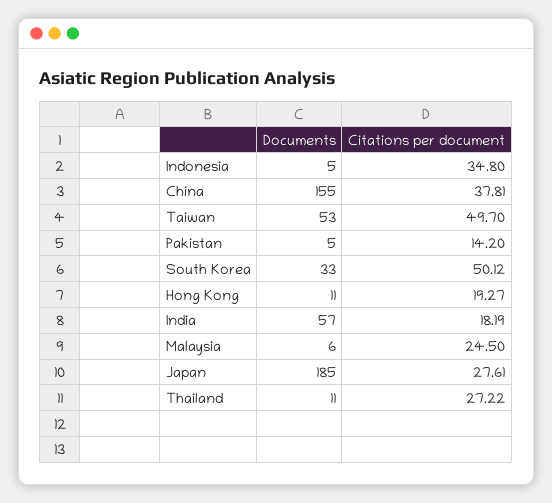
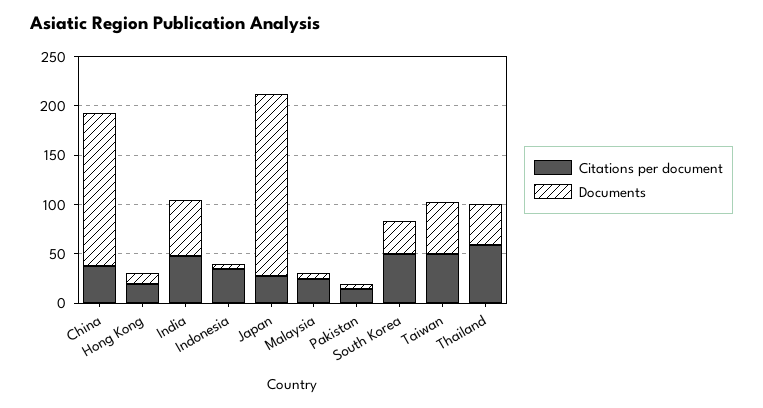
  {
    "Documents": {
      "Indonesia": 5,
      "China": 155,
      "Taiwan": 53,
      "Pakistan": 5,
      "South Korea": 33,
      "Hong Kong": 11,
      "India": 57,
      "Malaysia": 6,
      "Japan": 185,
-     "Thailand": 11
+     "Thailand": 40
    },
    "Citations per document": {
      "Indonesia": 34.8,
      "China": 37.81,
      "Taiwan": 49.7,
      "Pakistan": 14.2,
      "South Korea": 50.12,
      "Hong Kong": 19.27,
-     "India": 18.19,
+     "India": 50,
      "Malaysia": 24.5,
      "Japan": 27.61,
-     "Thailand": 27.22
+     "Thailand": 60
    }
  }

